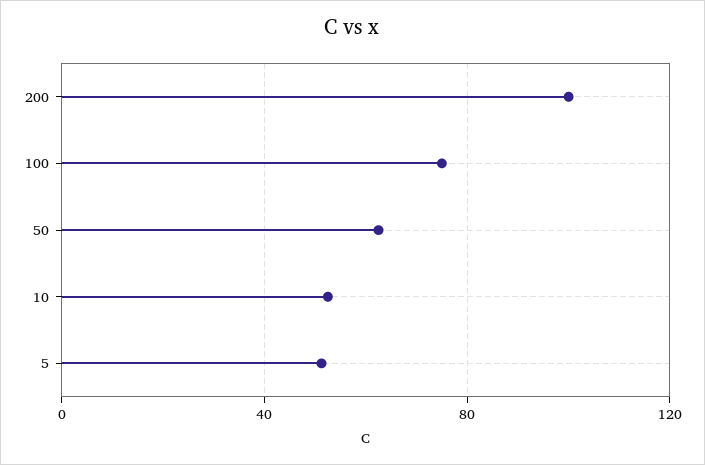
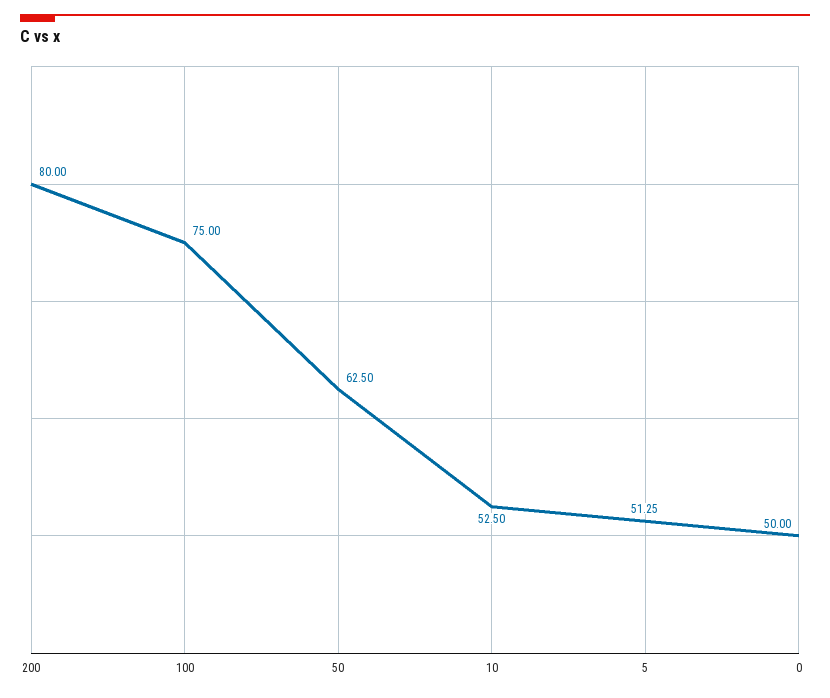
  {
-   "200": 100,
+   "200": 80,
    "100": 75,
    "50": 62.5,
    "10": 52.5,
-   "5": 51.25
+   "5": 51.25,
+   "0": 50
  }

